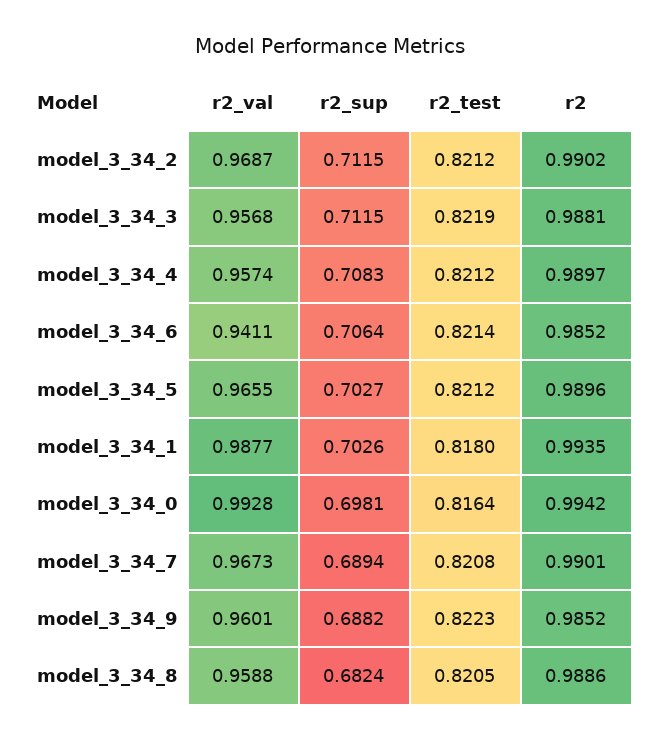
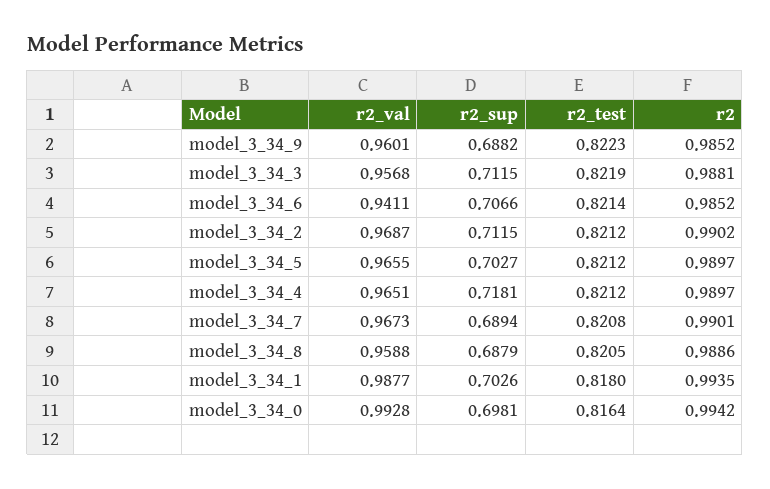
  {
    "r2_val": {
      "model_3_34_2": 0.9687,
      "model_3_34_3": 0.9568,
-     "model_3_34_4": 0.9574,
+     "model_3_34_4": 0.9651,
      "model_3_34_6": 0.9411,
      "model_3_34_5": 0.9655,
      "model_3_34_1": 0.9877,
      "model_3_34_0": 0.9928,
      "model_3_34_7": 0.9673,
      "model_3_34_9": 0.9601,
      "model_3_34_8": 0.9588
    },
    "r2_sup": {
      "model_3_34_2": 0.7115,
      "model_3_34_3": 0.7115,
-     "model_3_34_4": 0.7083,
+     "model_3_34_4": 0.7181,
-     "model_3_34_6": 0.7064,
+     "model_3_34_6": 0.7066,
      "model_3_34_5": 0.7027,
      "model_3_34_1": 0.7026,
      "model_3_34_0": 0.6981,
      "model_3_34_7": 0.6894,
      "model_3_34_9": 0.6882,
-     "model_3_34_8": 0.6824
+     "model_3_34_8": 0.6879
    },
    "r2_test": {
      "model_3_34_2": 0.8212,
      "model_3_34_3": 0.8219,
      "model_3_34_4": 0.8212,
      "model_3_34_6": 0.8214,
      "model_3_34_5": 0.8212,
      "model_3_34_1": 0.818,
      "model_3_34_0": 0.8164,
      "model_3_34_7": 0.8208,
      "model_3_34_9": 0.8223,
      "model_3_34_8": 0.8205
    },
    "r2": {
      "model_3_34_2": 0.9902,
      "model_3_34_3": 0.9881,
      "model_3_34_4": 0.9897,
      "model_3_34_6": 0.9852,
-     "model_3_34_5": 0.9896,
+     "model_3_34_5": 0.9897,
      "model_3_34_1": 0.9935,
      "model_3_34_0": 0.9942,
      "model_3_34_7": 0.9901,
      "model_3_34_9": 0.9852,
      "model_3_34_8": 0.9886
    }
  }

